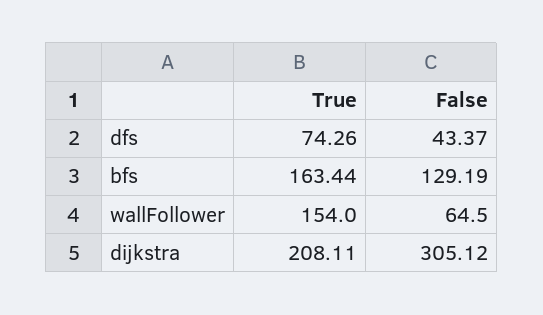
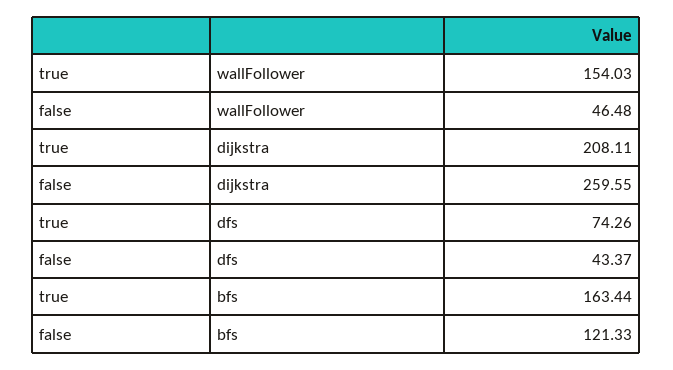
  {
    "True": {
      "dfs": 74.26,
      "bfs": 163.44,
-     "wallFollower": 154,
+     "wallFollower": 154.03,
      "dijkstra": 208.11
    },
    "False": {
      "dfs": 43.37,
-     "bfs": 129.19,
+     "bfs": 121.33,
-     "wallFollower": 64.5,
+     "wallFollower": 46.48,
-     "dijkstra": 305.12
+     "dijkstra": 259.55
    }
  }

